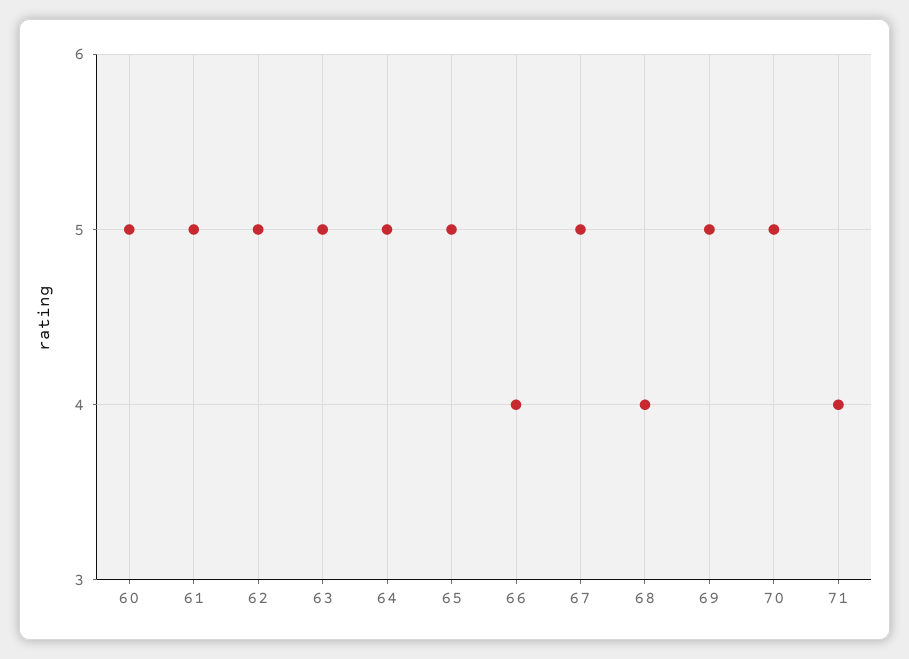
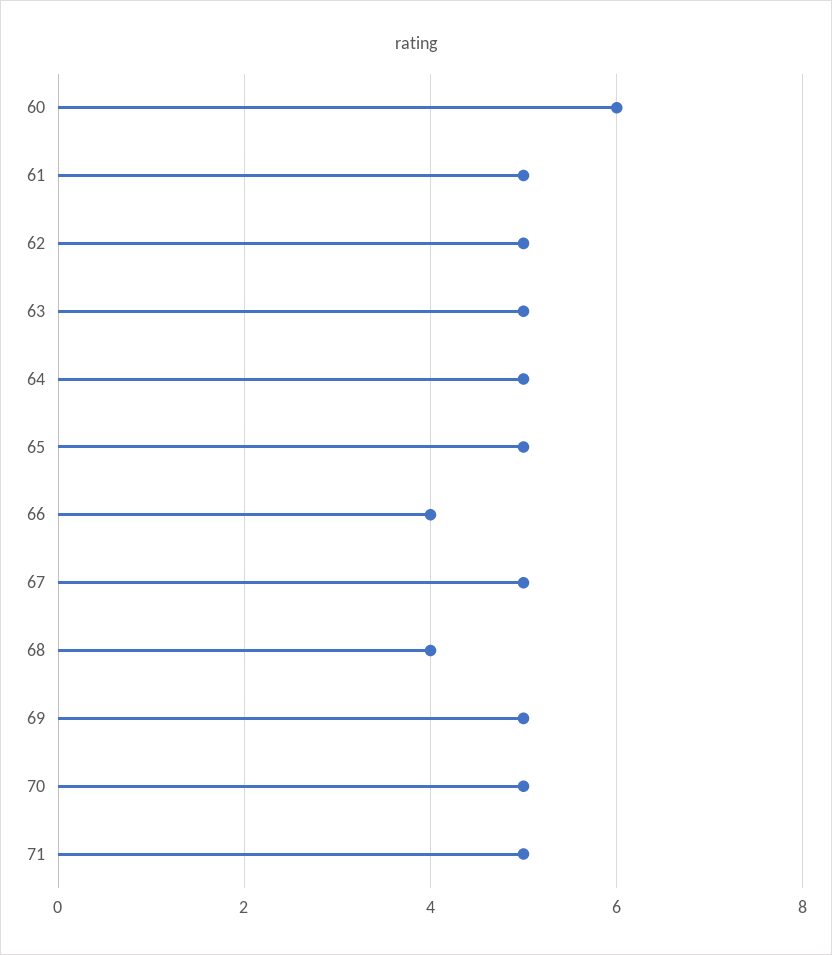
  {
-   "60": 5,
+   "60": 6,
    "61": 5,
    "62": 5,
    "63": 5,
    "64": 5,
    "65": 5,
    "66": 4,
    "67": 5,
    "68": 4,
    "69": 5,
    "70": 5,
-   "71": 4
+   "71": 5
  }

